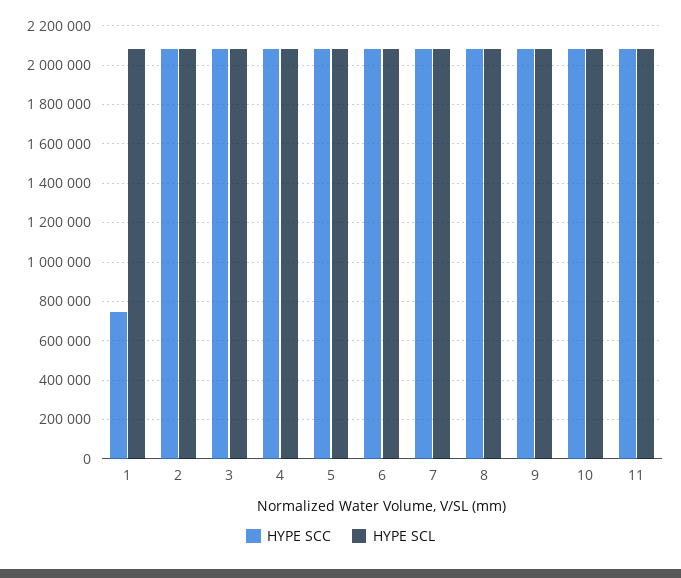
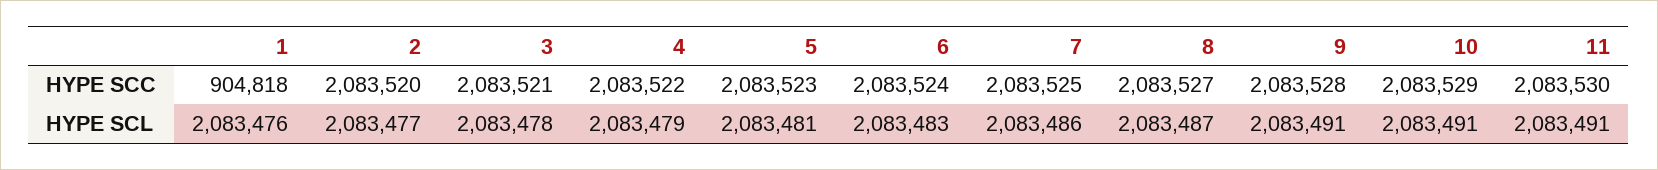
  {
    "HYPE SCC": {
-     "1": 750000,
+     "1": 904818,
      "2": 2083520,
      "3": 2083521,
      "4": 2083522,
      "5": 2083523,
      "6": 2083524,
      "7": 2083525,
      "8": 2083527,
      "9": 2083528,
      "10": 2083529,
      "11": 2083530
    },
    "HYPE SCL": {
      "1": 2083476,
      "2": 2083477,
      "3": 2083478,
      "4": 2083479,
      "5": 2083481,
      "6": 2083483,
      "7": 2083486,
      "8": 2083487,
      "9": 2083491,
      "10": 2083491,
      "11": 2083491
    }
  }

